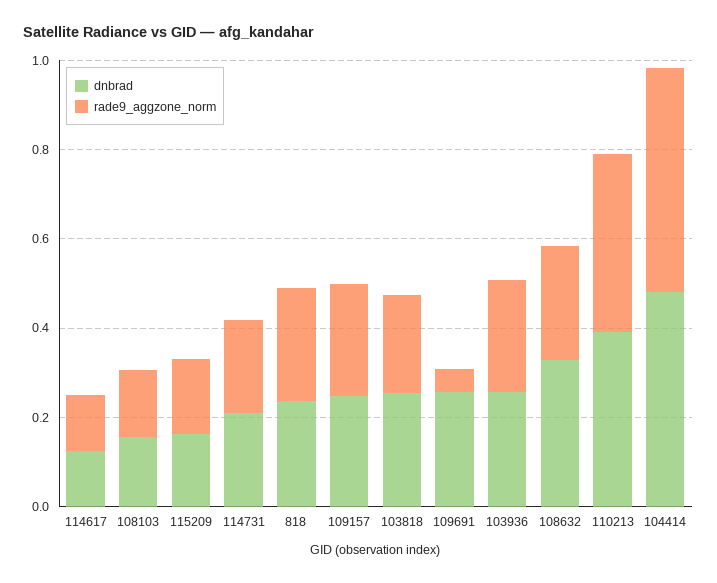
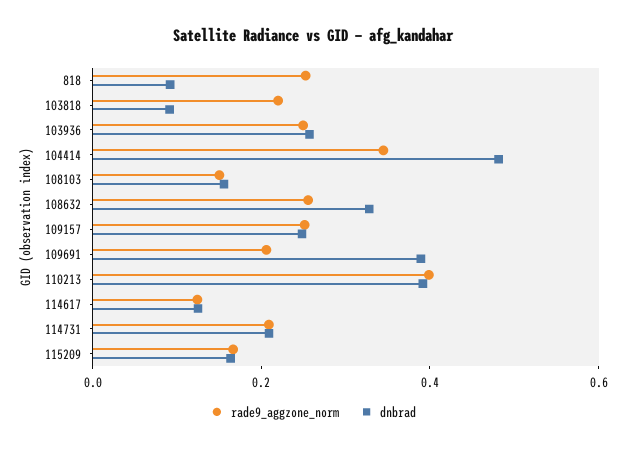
  {
    "dnbrad": {
      "114617": 0.15,
      "108103": 0.15,
      "115209": 0.15,
      "114731": 0.2,
-     "818": 0.25,
+     "818": 0.1,
      "109157": 0.25,
-     "103818": 0.25,
+     "103818": 0.1,
-     "109691": 0.25,
+     "109691": 0.4,
      "103936": 0.25,
      "108632": 0.35,
      "110213": 0.4,
      "104414": 0.5
    },
    "rade9_aggzone_norm": {
      "114617": 0.1,
      "108103": 0.15,
      "115209": 0.15,
      "114731": 0.2,
      "818": 0.25,
      "109157": 0.25,
      "103818": 0.2,
-     "109691": 0.05,
+     "109691": 0.2,
      "103936": 0.25,
      "108632": 0.25,
      "110213": 0.4,
-     "104414": 0.5
+     "104414": 0.35
    }
  }

